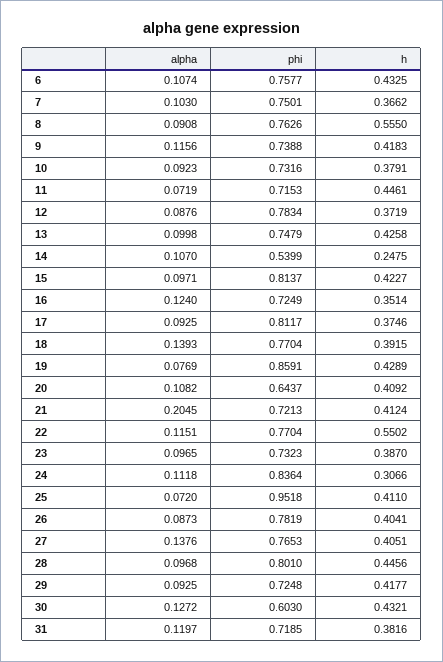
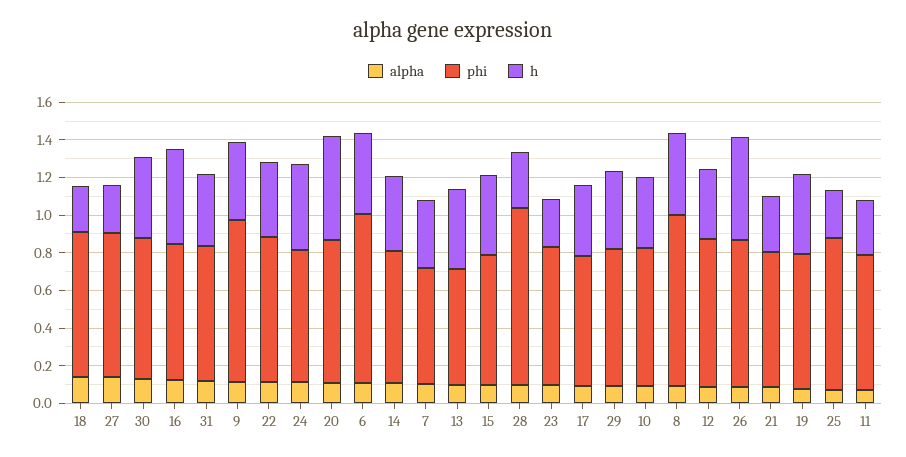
  {
    "alpha": {
      "6": 0.1074,
      "7": 0.103,
      "8": 0.0908,
      "9": 0.1156,
      "10": 0.0923,
      "11": 0.0719,
      "12": 0.0876,
      "13": 0.0998,
      "14": 0.107,
      "15": 0.0971,
      "16": 0.124,
      "17": 0.0925,
      "18": 0.1393,
      "19": 0.0769,
      "20": 0.1082,
-     "21": 0.2045,
+     "21": 0.1,
      "22": 0.1151,
      "23": 0.0965,
      "24": 0.1118,
      "25": 0.072,
      "26": 0.0873,
      "27": 0.1376,
      "28": 0.0968,
      "29": 0.0925,
      "30": 0.1272,
      "31": 0.1197
    },
    "phi": {
-     "6": 0.7577,
+     "6": 0.9,
-     "7": 0.7501,
+     "7": 0.6,
-     "8": 0.7626,
+     "8": 0.9,
-     "9": 0.7388,
+     "9": 0.85,
      "10": 0.7316,
      "11": 0.7153,
      "12": 0.7834,
-     "13": 0.7479,
+     "13": 0.6,
-     "14": 0.5399,
+     "14": 0.7,
-     "15": 0.8137,
+     "15": 0.7,
      "16": 0.7249,
-     "17": 0.8117,
+     "17": 0.7,
      "18": 0.7704,
-     "19": 0.8591,
+     "19": 0.7,
-     "20": 0.6437,
+     "20": 0.75,
      "21": 0.7213,
      "22": 0.7704,
      "23": 0.7323,
-     "24": 0.8364,
+     "24": 0.7,
-     "25": 0.9518,
+     "25": 0.8,
      "26": 0.7819,
      "27": 0.7653,
-     "28": 0.801,
+     "28": 0.95,
      "29": 0.7248,
-     "30": 0.603,
+     "30": 0.75,
      "31": 0.7185
    },
    "h": {
      "6": 0.4325,
      "7": 0.3662,
-     "8": 0.555,
+     "8": 0.45,
      "9": 0.4183,
      "10": 0.3791,
-     "11": 0.4461,
+     "11": 0.3,
      "12": 0.3719,
      "13": 0.4258,
-     "14": 0.2475,
+     "14": 0.4,
      "15": 0.4227,
-     "16": 0.3514,
+     "16": 0.5,
      "17": 0.3746,
-     "18": 0.3915,
+     "18": 0.25,
      "19": 0.4289,
-     "20": 0.4092,
+     "20": 0.55,
-     "21": 0.4124,
+     "21": 0.3,
-     "22": 0.5502,
+     "22": 0.4,
-     "23": 0.387,
+     "23": 0.25,
-     "24": 0.3066,
+     "24": 0.45,
-     "25": 0.411,
+     "25": 0.25,
-     "26": 0.4041,
+     "26": 0.55,
-     "27": 0.4051,
+     "27": 0.25,
-     "28": 0.4456,
+     "28": 0.3,
      "29": 0.4177,
      "30": 0.4321,
      "31": 0.3816
    }
  }

